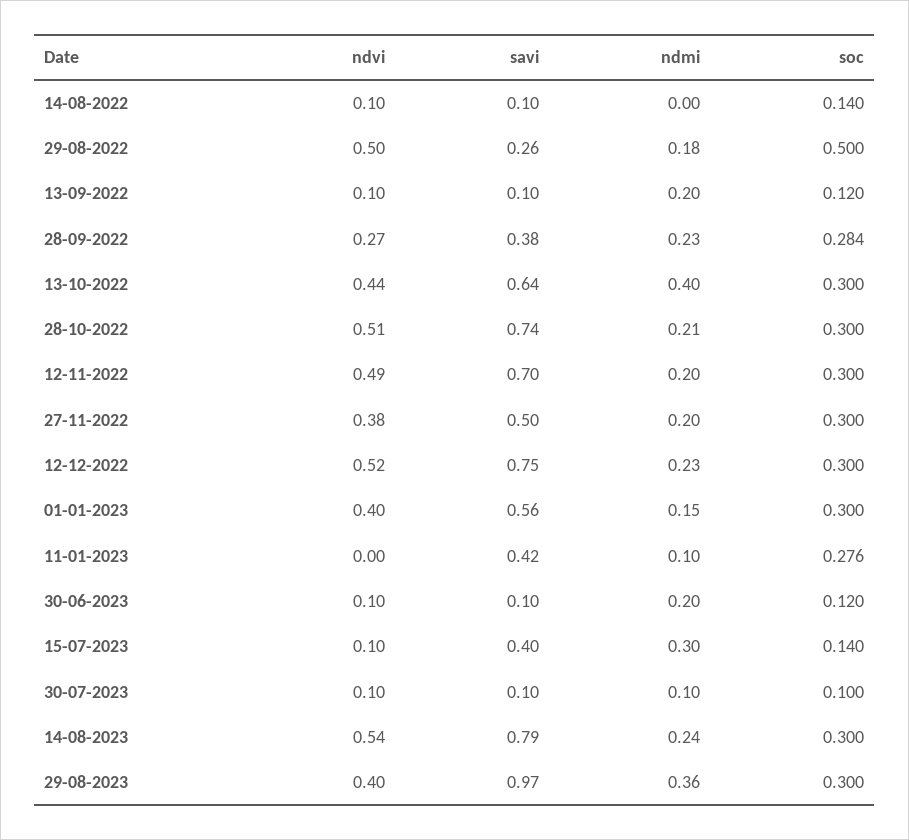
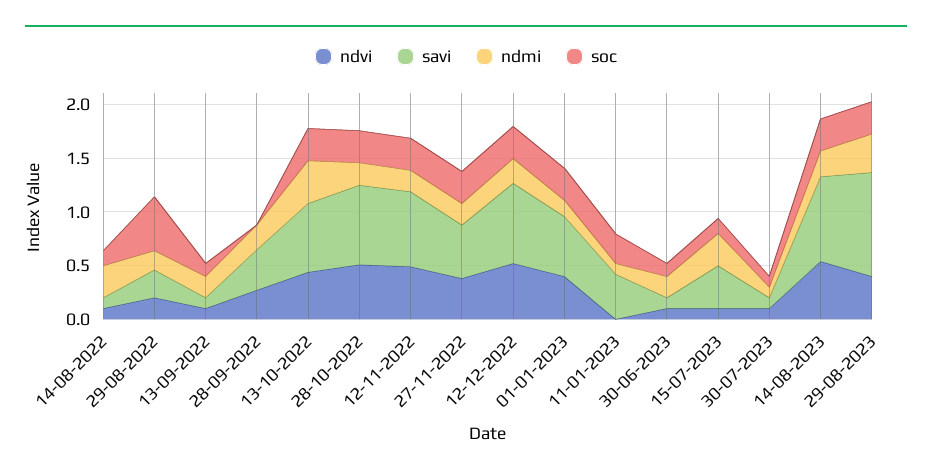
  {
    "ndvi": {
      "14-08-2022": 0.1,
-     "29-08-2022": 0.5,
+     "29-08-2022": 0.2,
      "13-09-2022": 0.1,
      "28-09-2022": 0.27,
      "13-10-2022": 0.44,
      "28-10-2022": 0.51,
      "12-11-2022": 0.49,
      "27-11-2022": 0.38,
      "12-12-2022": 0.52,
      "01-01-2023": 0.4,
      "11-01-2023": 0,
      "30-06-2023": 0.1,
      "15-07-2023": 0.1,
      "30-07-2023": 0.1,
      "14-08-2023": 0.54,
      "29-08-2023": 0.4
    },
    "savi": {
      "14-08-2022": 0.1,
      "29-08-2022": 0.26,
      "13-09-2022": 0.1,
      "28-09-2022": 0.38,
      "13-10-2022": 0.64,
      "28-10-2022": 0.74,
      "12-11-2022": 0.7,
      "27-11-2022": 0.5,
      "12-12-2022": 0.75,
      "01-01-2023": 0.56,
      "11-01-2023": 0.42,
      "30-06-2023": 0.1,
      "15-07-2023": 0.4,
      "30-07-2023": 0.1,
      "14-08-2023": 0.79,
      "29-08-2023": 0.97
    },
    "ndmi": {
-     "14-08-2022": 0,
+     "14-08-2022": 0.3,
      "29-08-2022": 0.18,
      "13-09-2022": 0.2,
      "28-09-2022": 0.23,
      "13-10-2022": 0.4,
      "28-10-2022": 0.21,
      "12-11-2022": 0.2,
      "27-11-2022": 0.2,
      "12-12-2022": 0.23,
      "01-01-2023": 0.15,
      "11-01-2023": 0.1,
      "30-06-2023": 0.2,
      "15-07-2023": 0.3,
      "30-07-2023": 0.1,
      "14-08-2023": 0.24,
      "29-08-2023": 0.36
    },
    "soc": {
      "14-08-2022": 0.14,
      "29-08-2022": 0.5,
      "13-09-2022": 0.12,
-     "28-09-2022": 0.284,
+     "28-09-2022": 0,
      "13-10-2022": 0.3,
      "28-10-2022": 0.3,
      "12-11-2022": 0.3,
      "27-11-2022": 0.3,
      "12-12-2022": 0.3,
      "01-01-2023": 0.3,
      "11-01-2023": 0.276,
      "30-06-2023": 0.12,
      "15-07-2023": 0.14,
      "30-07-2023": 0.1,
      "14-08-2023": 0.3,
      "29-08-2023": 0.3
    }
  }

